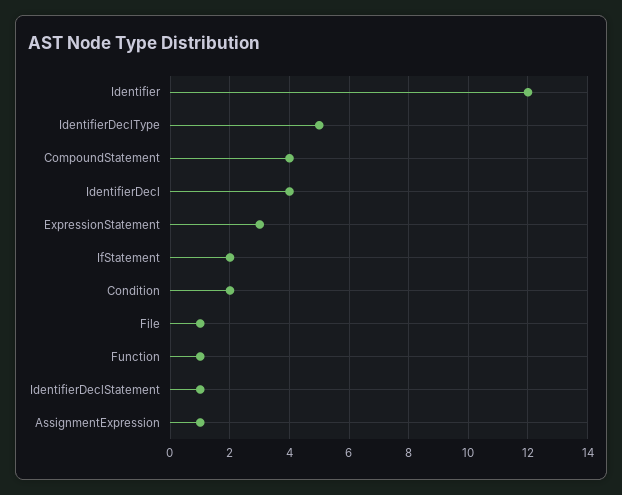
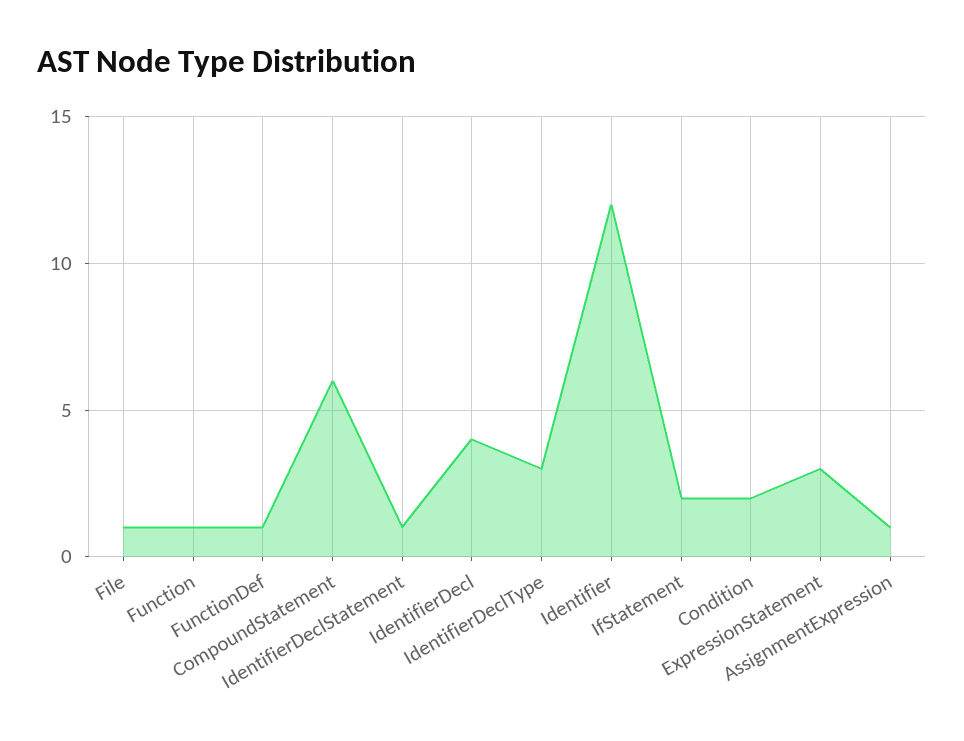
  {
    "Identifier": 12,
-   "IdentifierDeclType": 5,
+   "IdentifierDeclType": 3,
-   "CompoundStatement": 4,
+   "CompoundStatement": 6,
    "IdentifierDecl": 4,
    "ExpressionStatement": 3,
    "IfStatement": 2,
    "Condition": 2,
    "File": 1,
    "Function": 1,
    "IdentifierDeclStatement": 1,
-   "AssignmentExpression": 1
+   "AssignmentExpression": 1,
+   "FunctionDef": 1
  }

